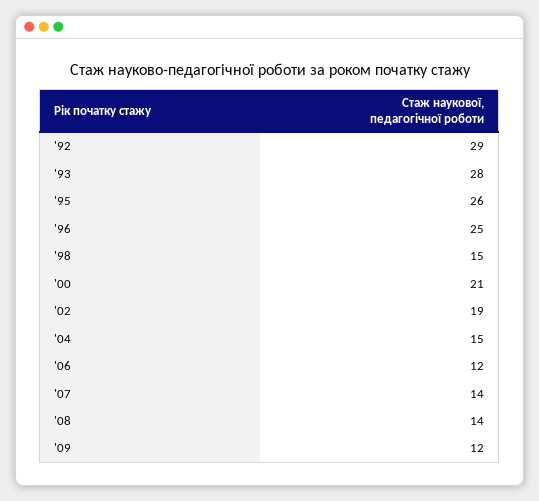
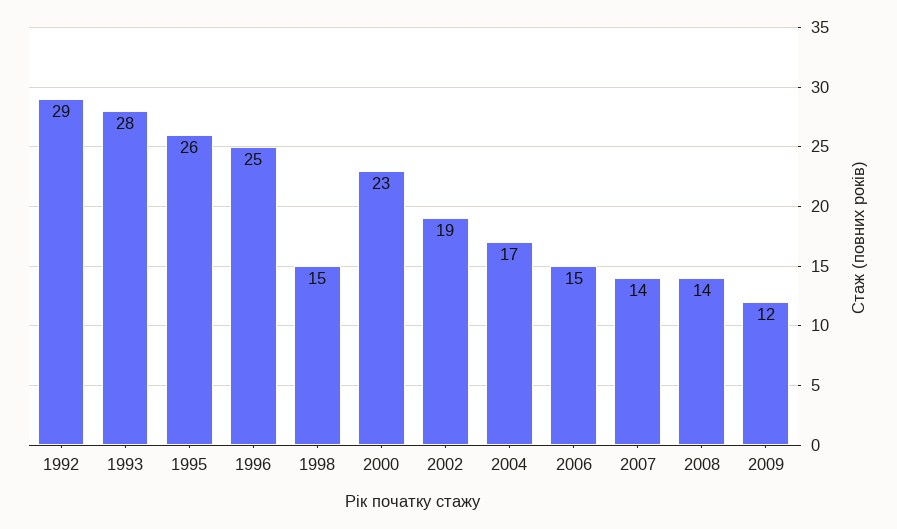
  {
    "'92": 29,
    "'93": 28,
    "'95": 26,
    "'96": 25,
    "'98": 15,
-   "'00": 21,
+   "'00": 23,
    "'02": 19,
-   "'04": 15,
+   "'04": 17,
-   "'06": 12,
+   "'06": 15,
    "'07": 14,
    "'08": 14,
    "'09": 12
  }

